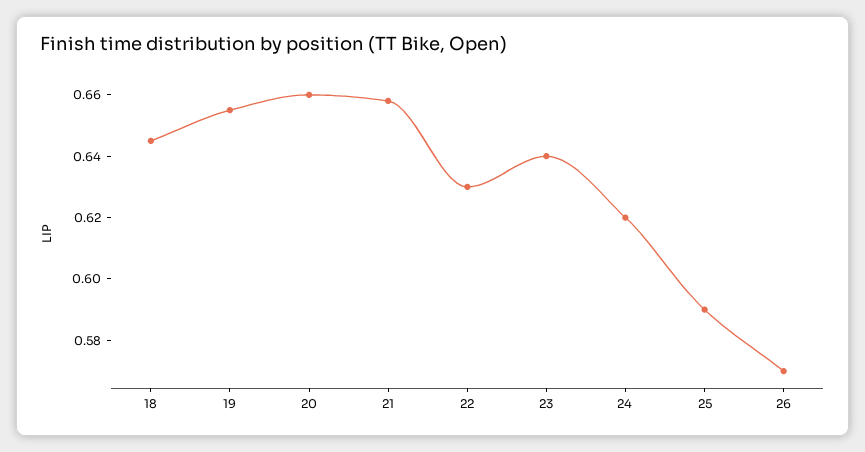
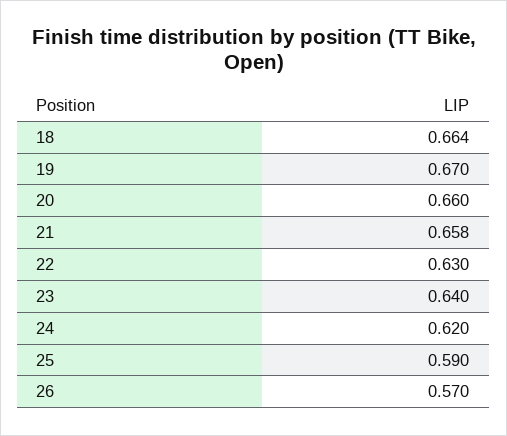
  {
-   "18": 0.645,
+   "18": 0.664,
-   "19": 0.655,
+   "19": 0.67,
    "20": 0.66,
    "21": 0.658,
    "22": 0.63,
    "23": 0.64,
    "24": 0.62,
    "25": 0.59,
    "26": 0.57
  }

